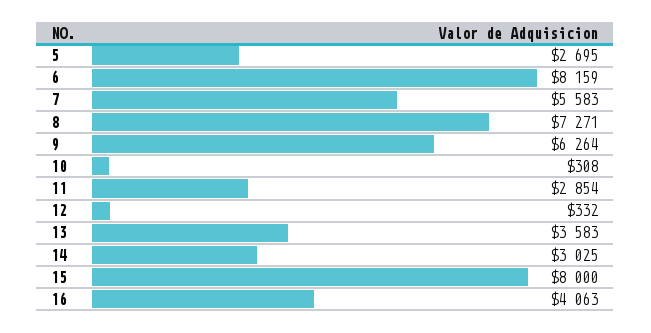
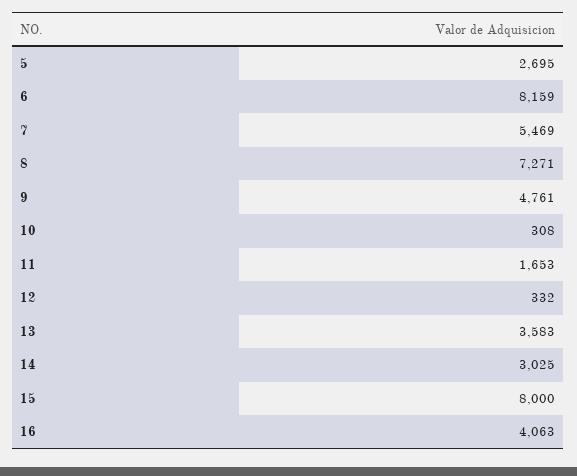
  {
    "5": 2695,
    "6": 8159,
-   "7": 5583,
+   "7": 5469,
    "8": 7271,
-   "9": 6264,
+   "9": 4761,
    "10": 308,
-   "11": 2854,
+   "11": 1653,
    "12": 332,
    "13": 3583,
    "14": 3025,
    "15": 8000,
    "16": 4063
  }

